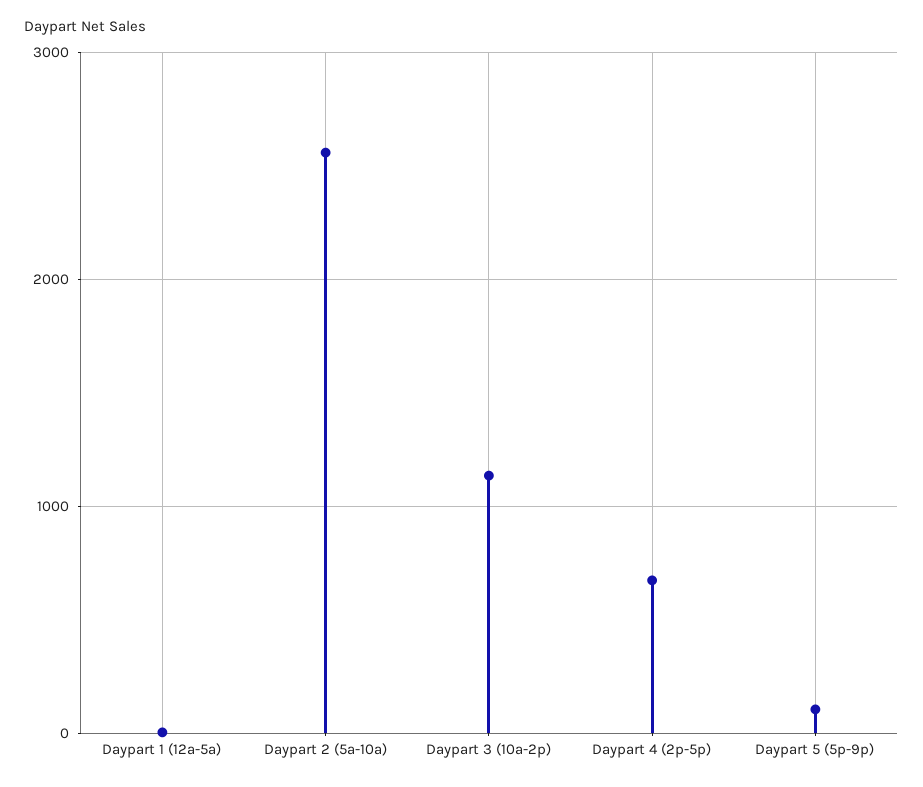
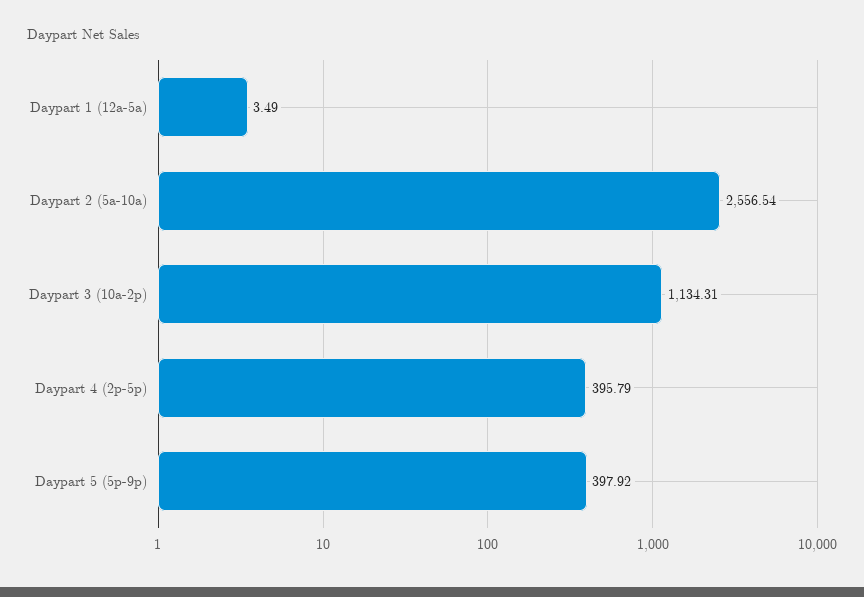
  {
    "Daypart 1 (12a-5a)": 3.49,
    "Daypart 2 (5a-10a)": 2556.54,
    "Daypart 3 (10a-2p)": 1134.31,
-   "Daypart 4 (2p-5p)": 700,
+   "Daypart 4 (2p-5p)": 395.79,
-   "Daypart 5 (5p-9p)": 100
+   "Daypart 5 (5p-9p)": 397.92
  }

